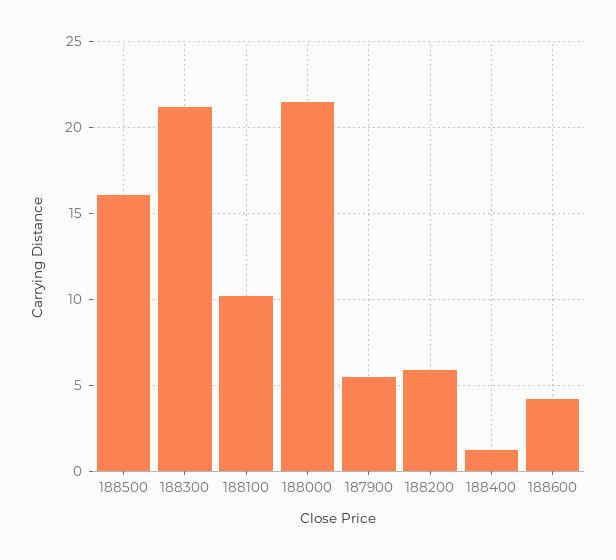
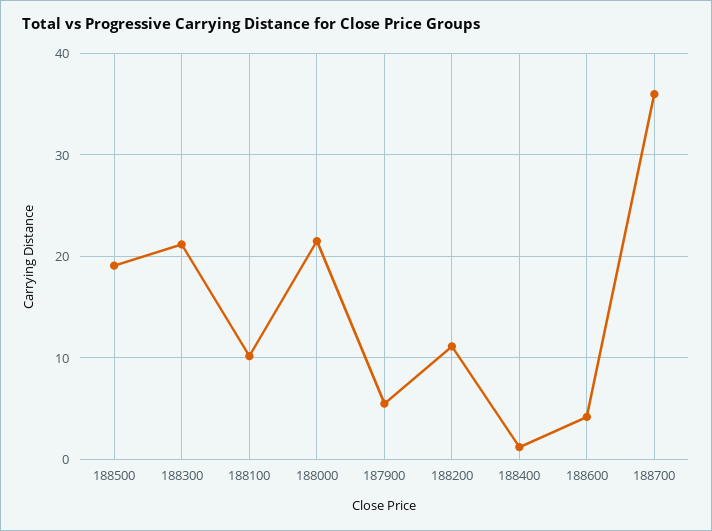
  {
-   "188500": 16,
+   "188500": 19,
    "188300": 21,
    "188100": 10,
    "188000": 21.5,
    "187900": 5.5,
-   "188200": 6,
+   "188200": 11,
    "188400": 1,
-   "188600": 4
+   "188600": 4,
+   "188700": 36
  }

